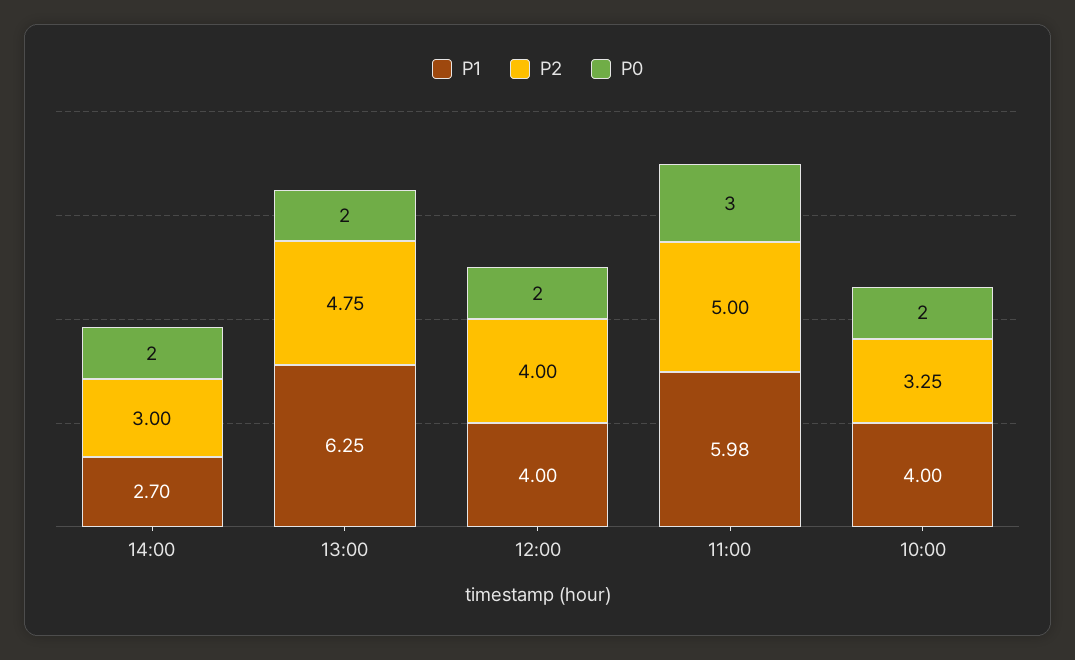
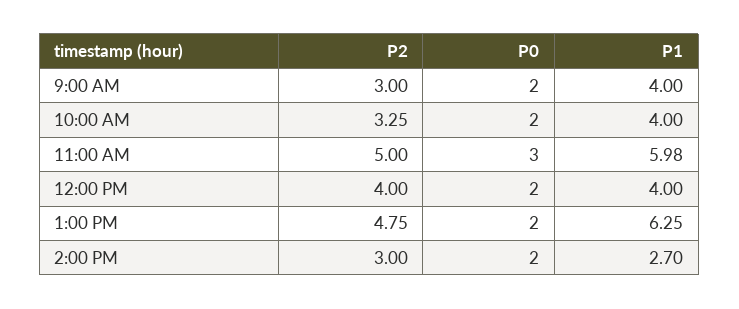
  {
    "P1": {
      "14:00": 2.7,
      "13:00": 6.25,
      "12:00": 4,
      "11:00": 5.98,
-     "10:00": 4
+     "10:00": 4,
+     "9:00 AM": 4
    },
    "P2": {
      "14:00": 3,
      "13:00": 4.75,
      "12:00": 4,
      "11:00": 5,
-     "10:00": 3.25
+     "10:00": 3.25,
+     "9:00 AM": 3
    },
    "P0": {
      "14:00": 2,
      "13:00": 2,
      "12:00": 2,
      "11:00": 3,
-     "10:00": 2
+     "10:00": 2,
+     "9:00 AM": 2
    }
  }

